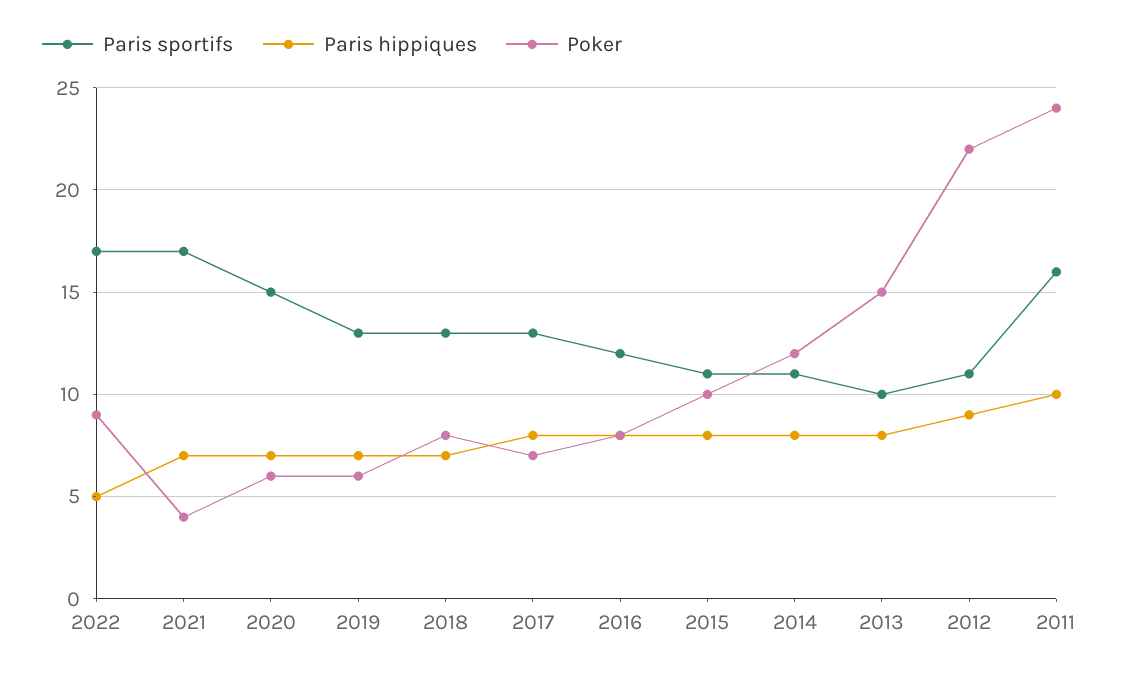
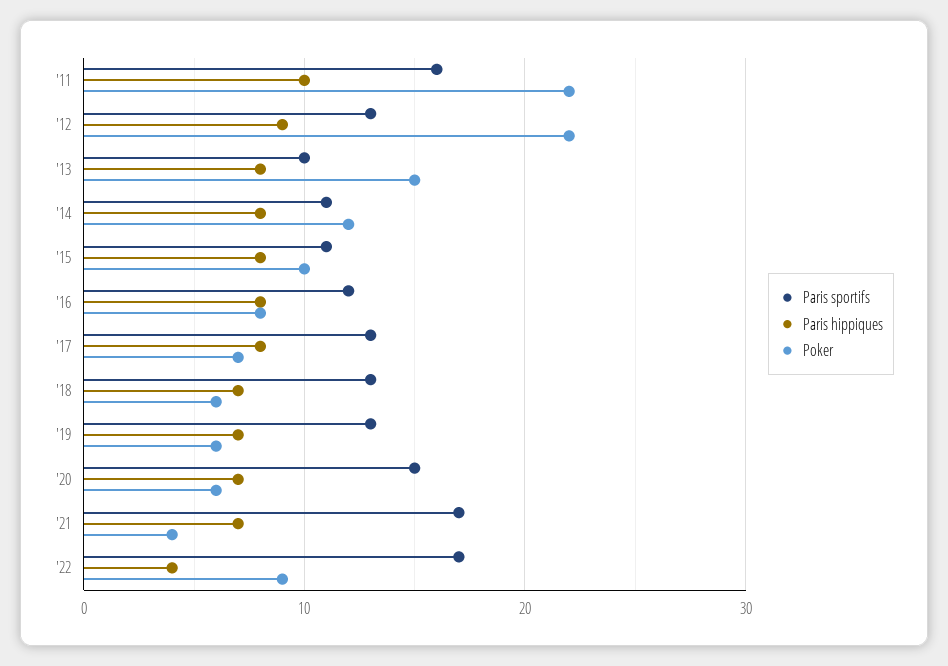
  {
    "Paris sportifs": {
      "2022": 17,
      "2021": 17,
      "2020": 15,
      "2019": 13,
      "2018": 13,
      "2017": 13,
      "2016": 12,
      "2015": 11,
      "2014": 11,
      "2013": 10,
-     "2012": 11,
+     "2012": 13,
      "2011": 16
    },
    "Paris hippiques": {
-     "2022": 5,
+     "2022": 4,
      "2021": 7,
      "2020": 7,
      "2019": 7,
      "2018": 7,
      "2017": 8,
      "2016": 8,
      "2015": 8,
      "2014": 8,
      "2013": 8,
      "2012": 9,
      "2011": 10
    },
    "Poker": {
      "2022": 9,
      "2021": 4,
      "2020": 6,
      "2019": 6,
-     "2018": 8,
+     "2018": 6,
      "2017": 7,
      "2016": 8,
      "2015": 10,
      "2014": 12,
      "2013": 15,
      "2012": 22,
-     "2011": 24
+     "2011": 22
    }
  }

